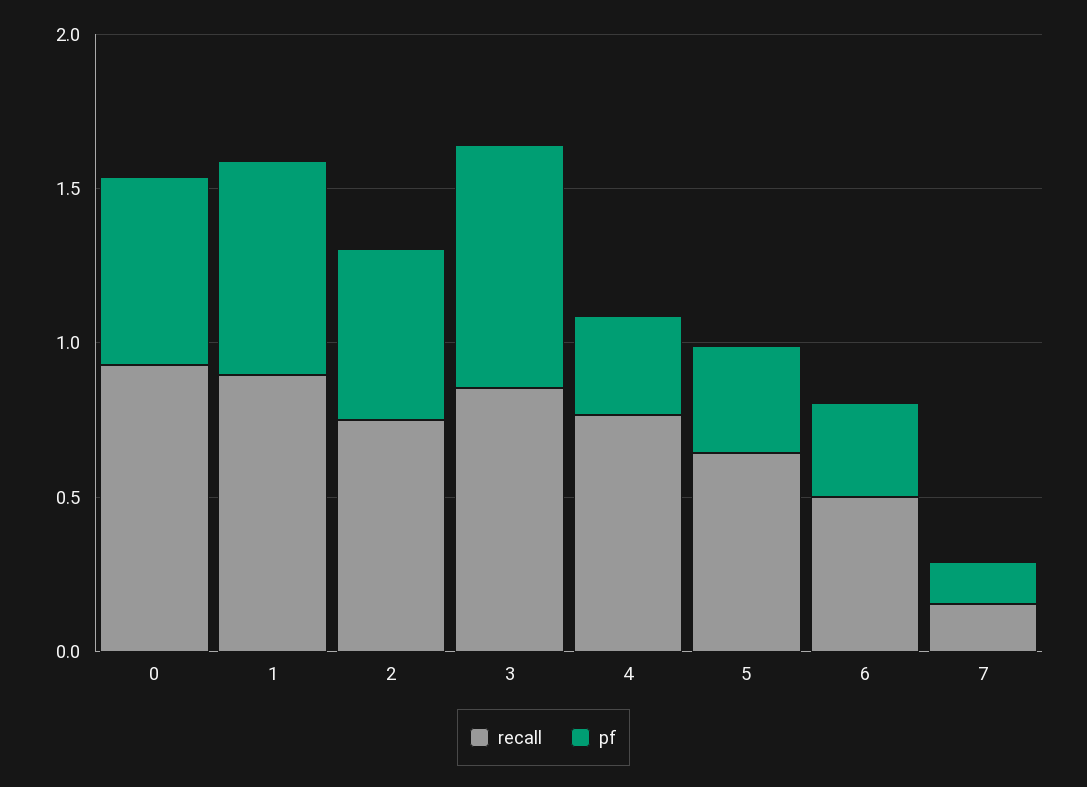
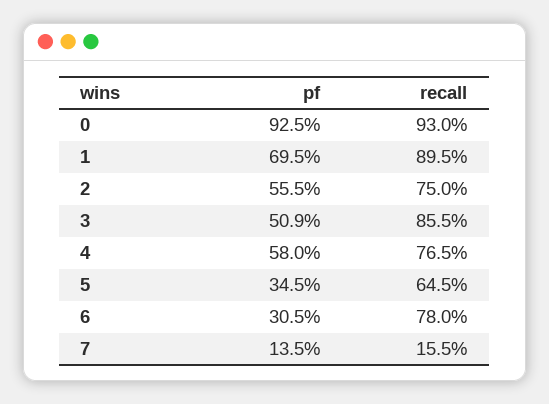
  {
    "recall": {
      "0": 0.93,
      "1": 0.895,
      "2": 0.75,
      "3": 0.855,
      "4": 0.765,
      "5": 0.645,
-     "6": 0.5,
+     "6": 0.78,
      "7": 0.155
    },
    "pf": {
-     "0": 0.6,
+     "0": 0.925,
      "1": 0.695,
      "2": 0.555,
-     "3": 0.8,
+     "3": 0.509,
-     "4": 0.3,
+     "4": 0.58,
      "5": 0.345,
      "6": 0.305,
      "7": 0.135
    }
  }

